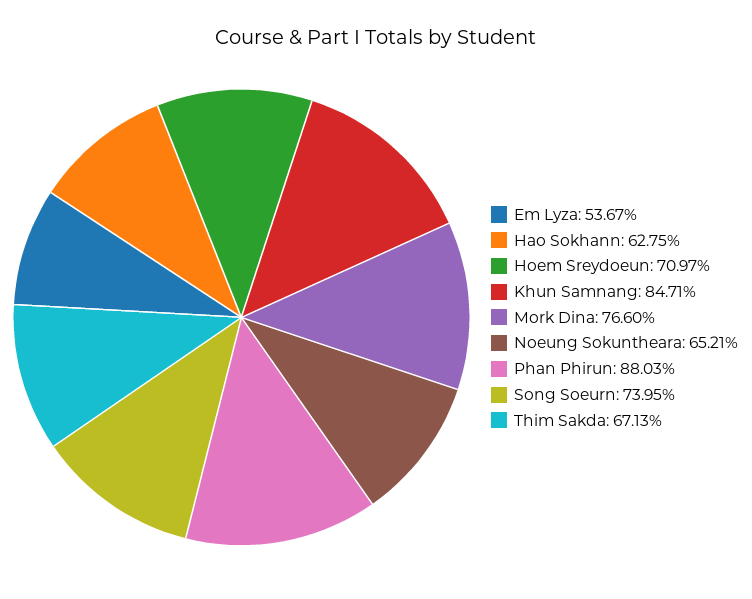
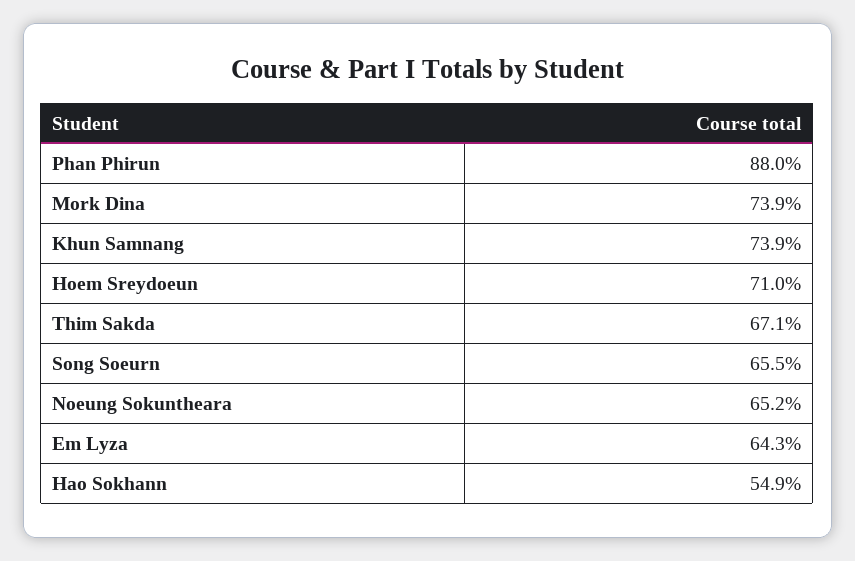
  {
-   "Em Lyza": 53.67,
+   "Em Lyza": 64.3,
-   "Hao Sokhann": 62.75,
+   "Hao Sokhann": 54.9,
    "Hoem Sreydoeun": 70.97,
-   "Khun Samnang": 84.71,
+   "Khun Samnang": 73.9,
-   "Mork Dina": 76.6,
+   "Mork Dina": 73.9,
    "Noeung Sokuntheara": 65.21,
    "Phan Phirun": 88.03,
-   "Song Soeurn": 73.95,
+   "Song Soeurn": 65.5,
    "Thim Sakda": 67.13
  }

